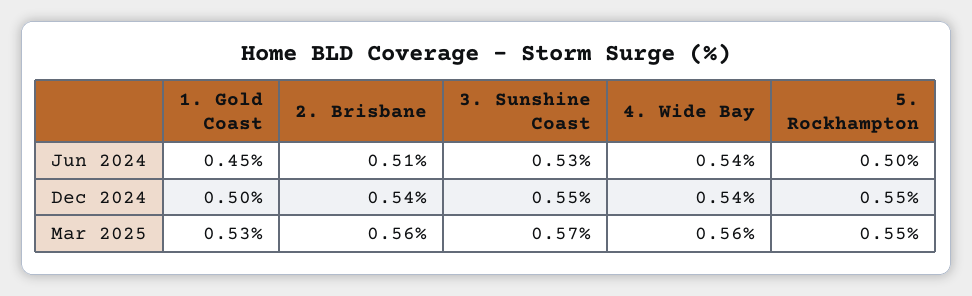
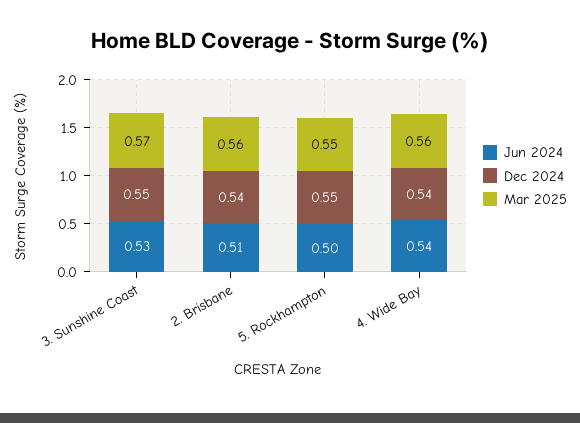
  {
    "Jun 2024": {
-     "1. Gold Coast": 0.45,
      "2. Brisbane": 0.51,
      "3. Sunshine Coast": 0.53,
      "4. Wide Bay": 0.54,
      "5. Rockhampton": 0.5
    },
    "Dec 2024": {
-     "1. Gold Coast": 0.5,
      "2. Brisbane": 0.54,
      "3. Sunshine Coast": 0.55,
      "4. Wide Bay": 0.54,
      "5. Rockhampton": 0.55
    },
    "Mar 2025": {
-     "1. Gold Coast": 0.53,
      "2. Brisbane": 0.56,
      "3. Sunshine Coast": 0.57,
      "4. Wide Bay": 0.56,
      "5. Rockhampton": 0.55
    }
  }

